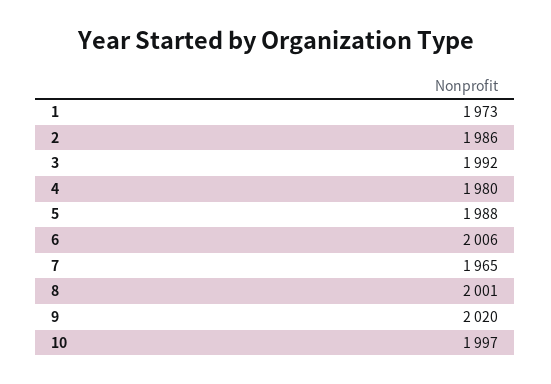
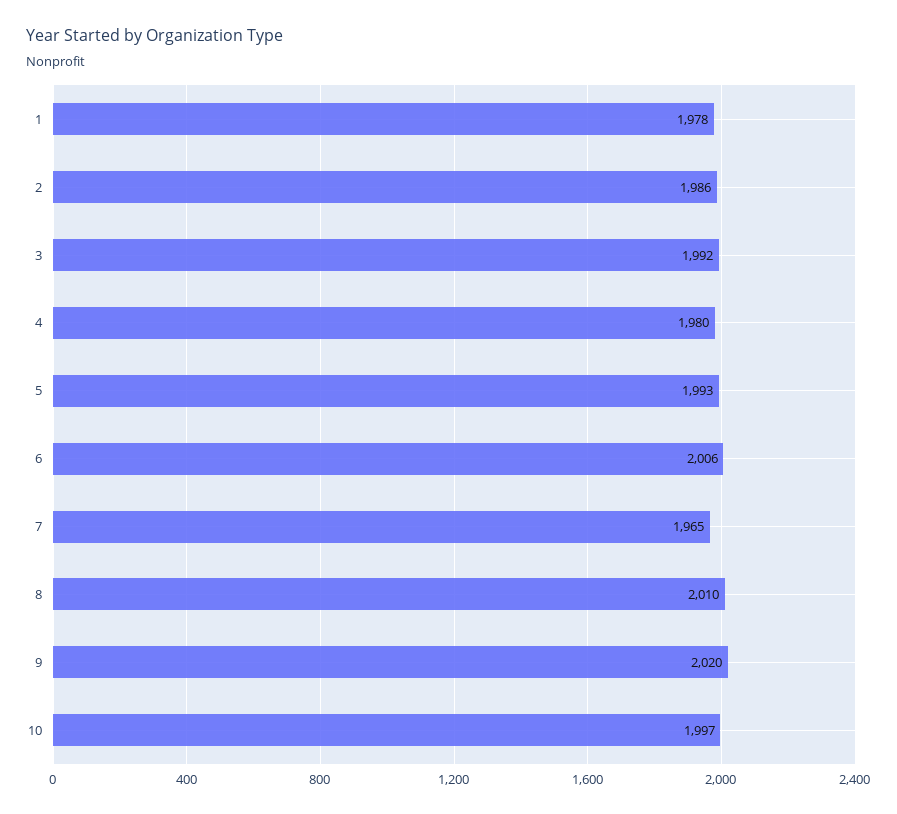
  {
-   "1": 1973,
+   "1": 1978,
    "2": 1986,
    "3": 1992,
    "4": 1980,
-   "5": 1988,
+   "5": 1993,
    "6": 2006,
    "7": 1965,
-   "8": 2001,
+   "8": 2010,
    "9": 2020,
    "10": 1997
  }

